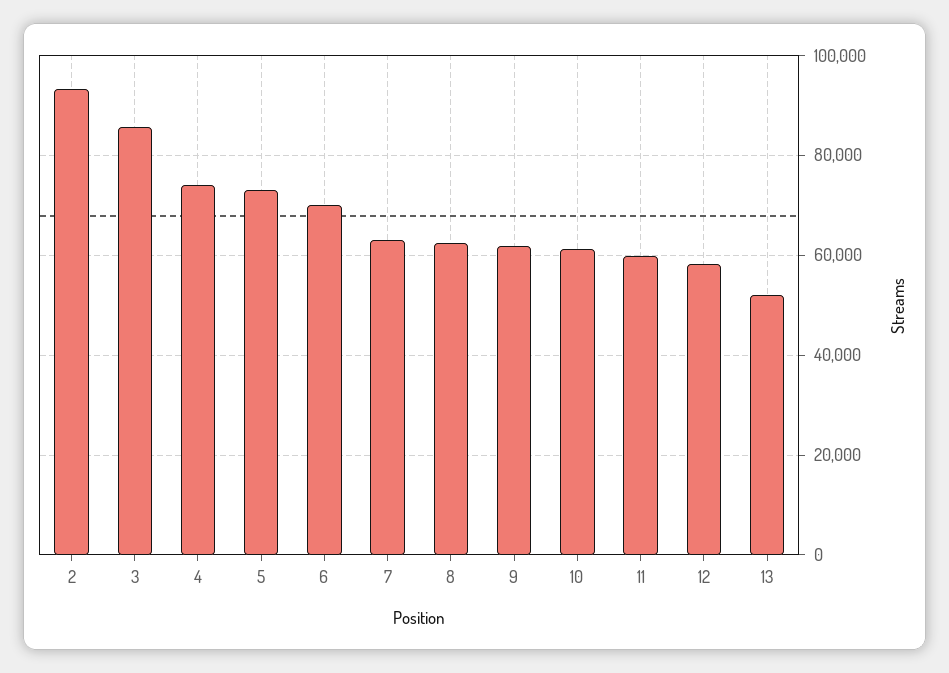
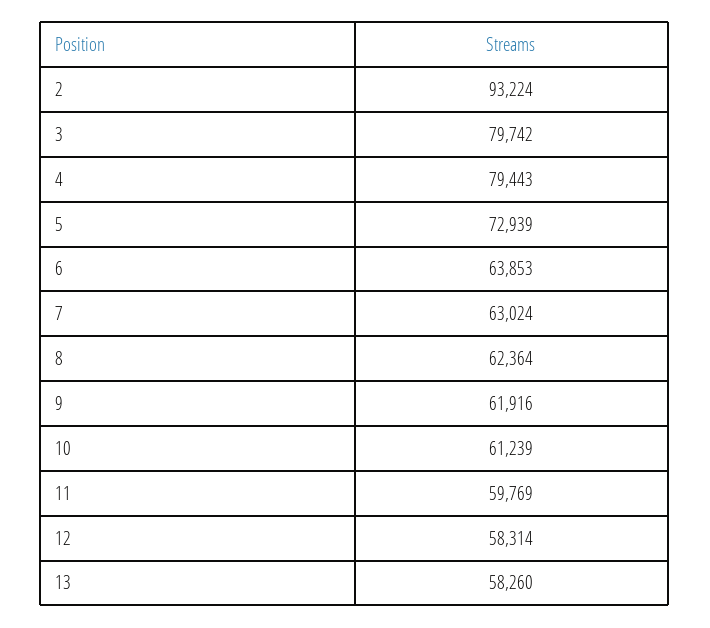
  {
    "2": 93224,
-   "3": 86000,
+   "3": 79742,
-   "4": 74000,
+   "4": 79443,
    "5": 72939,
-   "6": 70000,
+   "6": 63853,
    "7": 63024,
    "8": 62364,
    "9": 61916,
    "10": 61239,
    "11": 59769,
    "12": 58314,
-   "13": 52000
+   "13": 58260
  }

